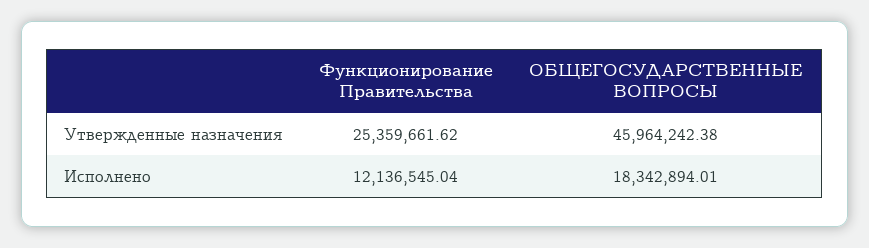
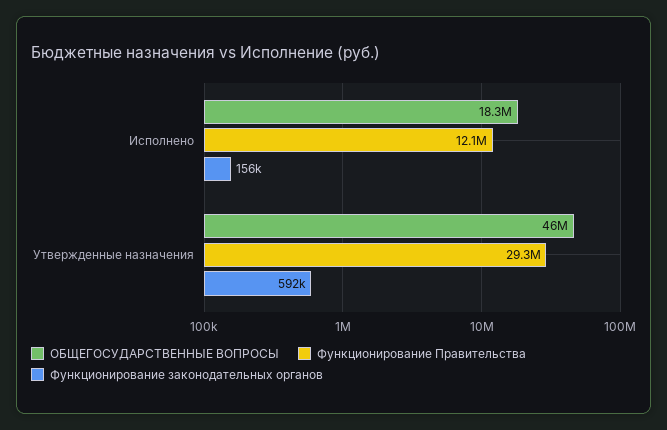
  {
    "Функционирование Правительства": {
-     "Утвержденные назначения": 25359661.62,
+     "Утвержденные назначения": 29300000,
      "Исполнено": 12136545.04
    },
    "ОБЩЕГОСУДАРСТВЕННЫЕ ВОПРОСЫ": {
      "Утвержденные назначения": 45964242.38,
      "Исполнено": 18342894.01
-   }
+   },
+   "Функционирование законодательных органов": {
+     "Исполнено": 156000,
+     "Утвержденные назначения": 592000
+   }
  }

